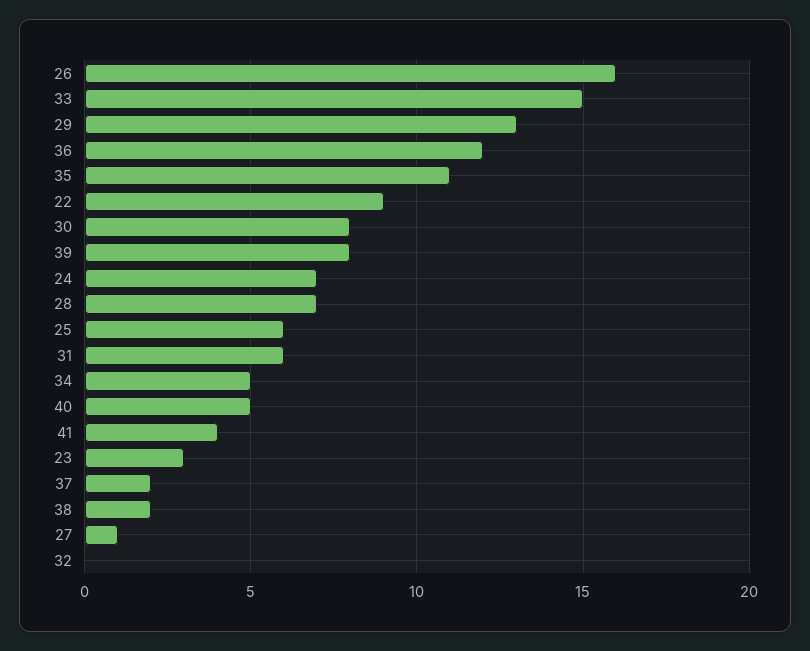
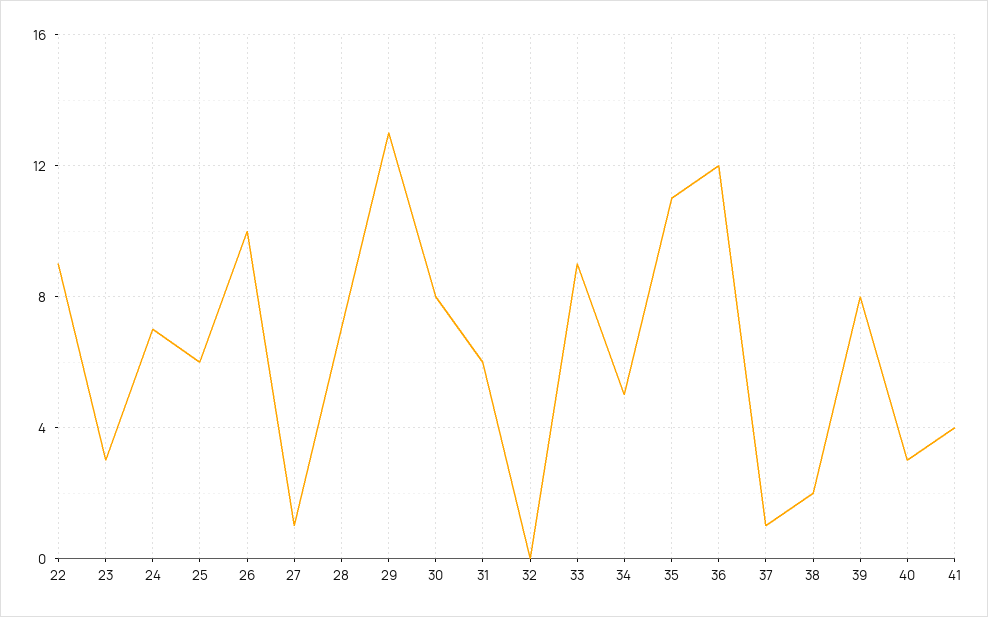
  {
-   "26": 16,
+   "26": 10,
-   "33": 15,
+   "33": 9,
    "29": 13,
    "36": 12,
    "35": 11,
    "22": 9,
    "30": 8,
    "39": 8,
    "24": 7,
    "28": 7,
    "25": 6,
    "31": 6,
    "34": 5,
-   "40": 5,
+   "40": 3,
    "41": 4,
    "23": 3,
-   "37": 2,
+   "37": 1,
    "38": 2,
    "27": 1,
    "32": 0
  }

